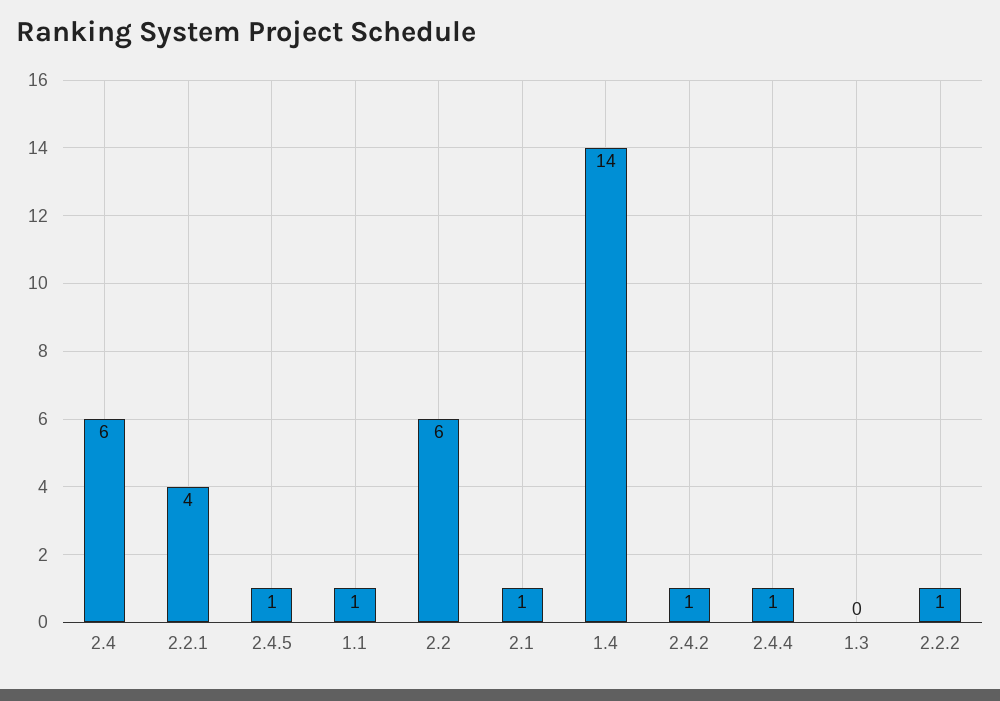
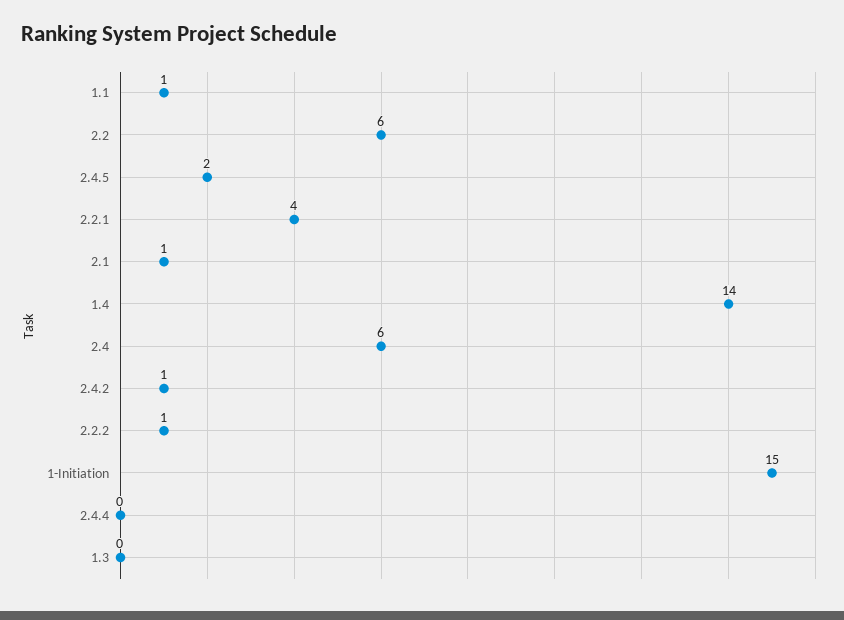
  {
    "2.4": 6,
    "2.2.1": 4,
-   "2.4.5": 1,
+   "2.4.5": 2,
    "1.1": 1,
    "2.2": 6,
    "2.1": 1,
    "1.4": 14,
    "2.4.2": 1,
-   "2.4.4": 1,
+   "2.4.4": 0,
    "1.3": 0,
-   "2.2.2": 1
+   "2.2.2": 1,
+   "1-Initiation": 15
  }

